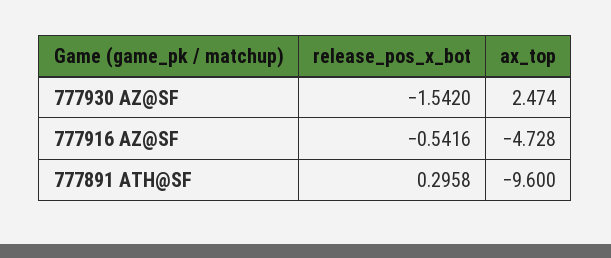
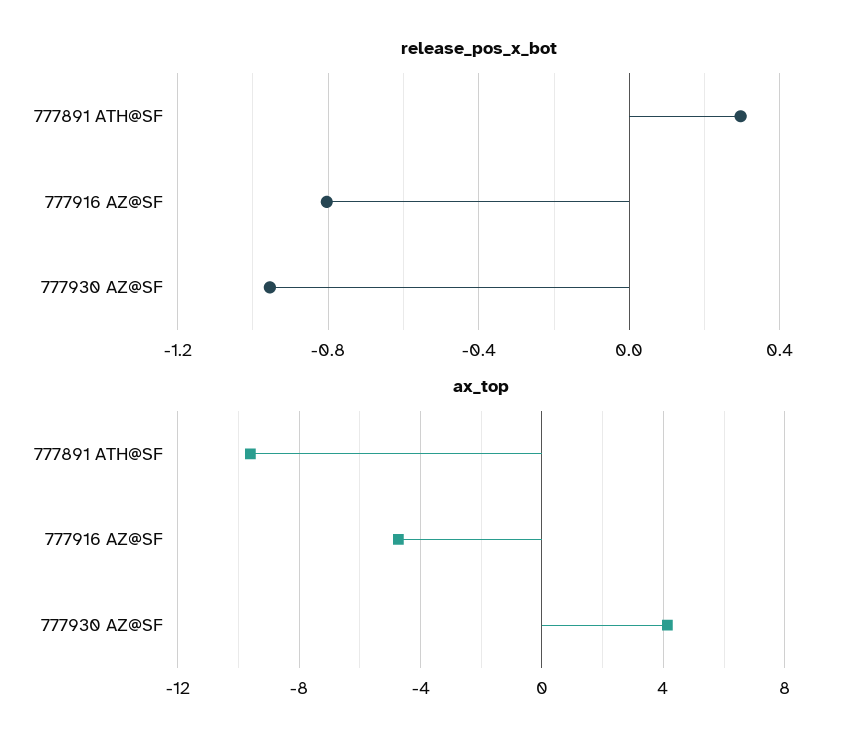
  {
    "release_pos_x_bot": {
-     "777930 AZ@SF": -1.542,
+     "777930 AZ@SF": -0.95,
-     "777916 AZ@SF": -0.5416,
+     "777916 AZ@SF": -0.8,
      "777891 ATH@SF": 0.2958
    },
    "ax_top": {
-     "777930 AZ@SF": 2.474,
+     "777930 AZ@SF": 4,
      "777916 AZ@SF": -4.728,
      "777891 ATH@SF": -9.6
    }
  }

